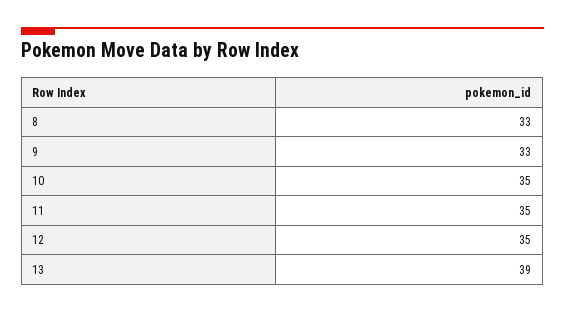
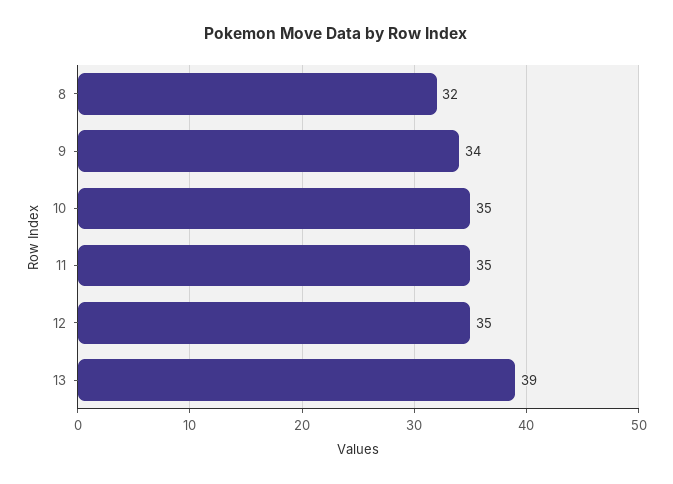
  {
-   "8": 33,
+   "8": 32,
-   "9": 33,
+   "9": 34,
    "10": 35,
    "11": 35,
    "12": 35,
    "13": 39
  }

